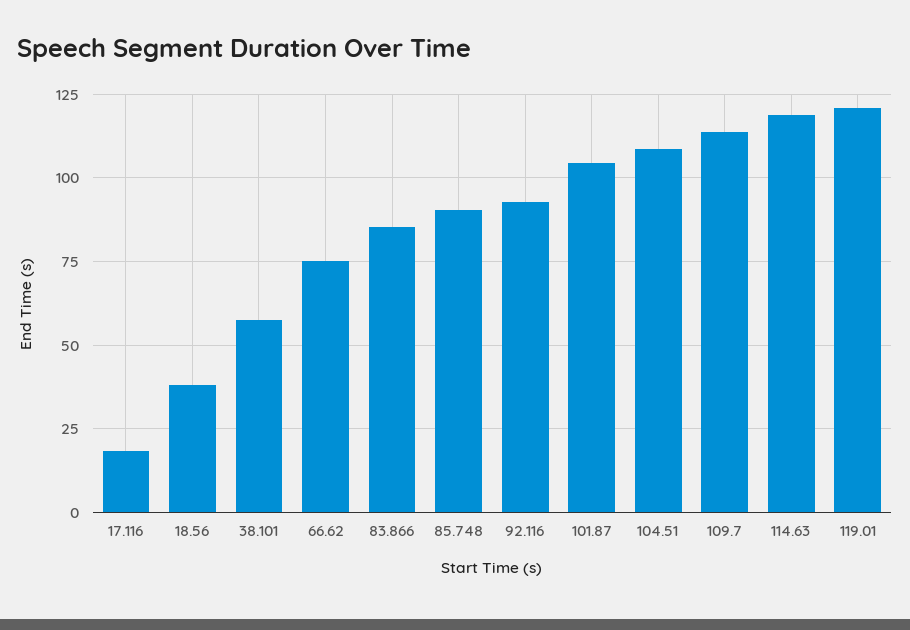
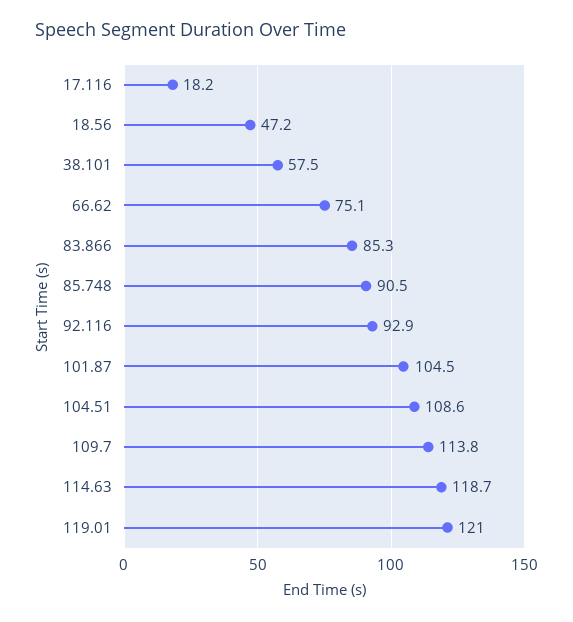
  {
    "17.116": 18.2,
-   "18.56": 37.5,
+   "18.56": 47.2,
    "38.101": 57.5,
    "66.62": 75.1,
    "83.866": 85.3,
    "85.748": 90.5,
    "92.116": 92.9,
    "101.87": 104.5,
    "104.51": 108.6,
    "109.7": 113.8,
    "114.63": 118.7,
    "119.01": 121
  }

